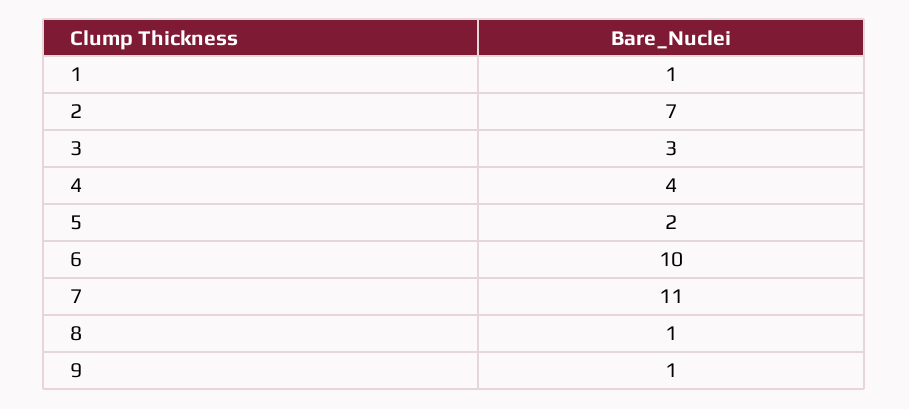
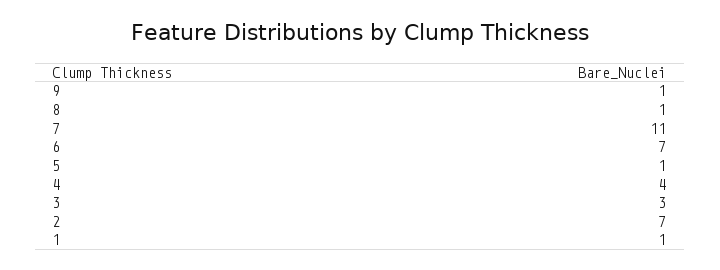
  {
    "1": 1,
    "2": 7,
    "3": 3,
    "4": 4,
-   "5": 2,
+   "5": 1,
-   "6": 10,
+   "6": 7,
    "7": 11,
    "8": 1,
    "9": 1
  }

